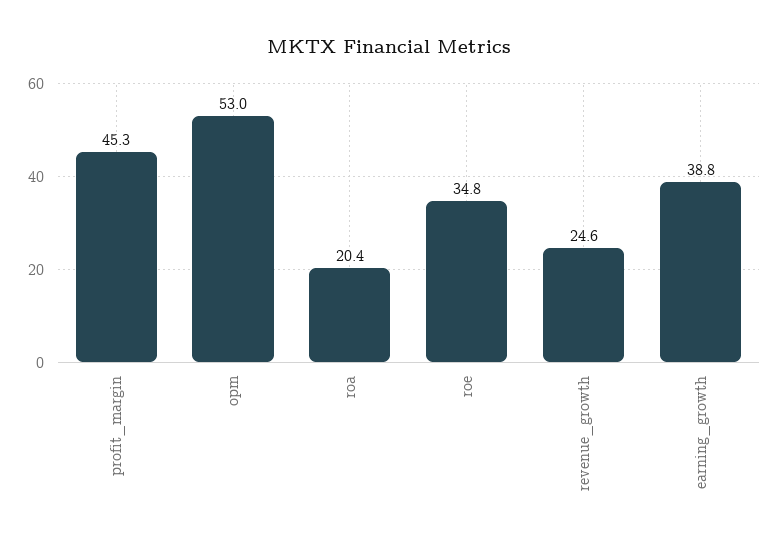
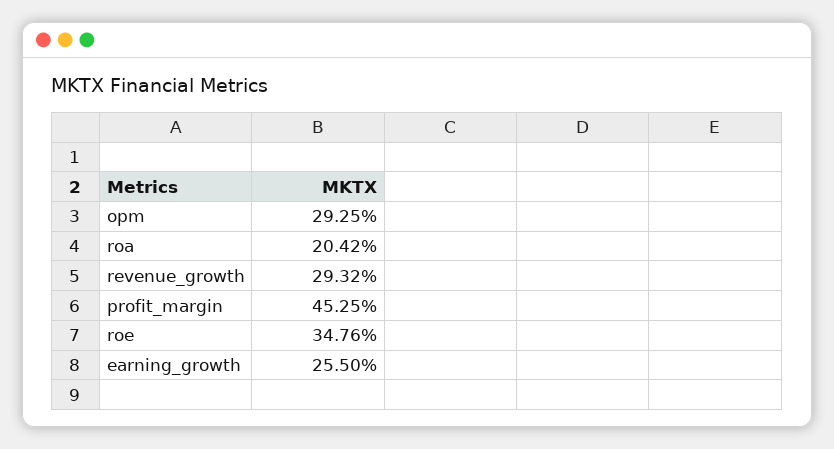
  {
    "profit_margin": 45.25,
-   "opm": 53,
+   "opm": 29.25,
    "roa": 20.42,
    "roe": 34.76,
-   "revenue_growth": 24.6,
+   "revenue_growth": 29.32,
-   "earning_growth": 38.8
+   "earning_growth": 25.5
  }

